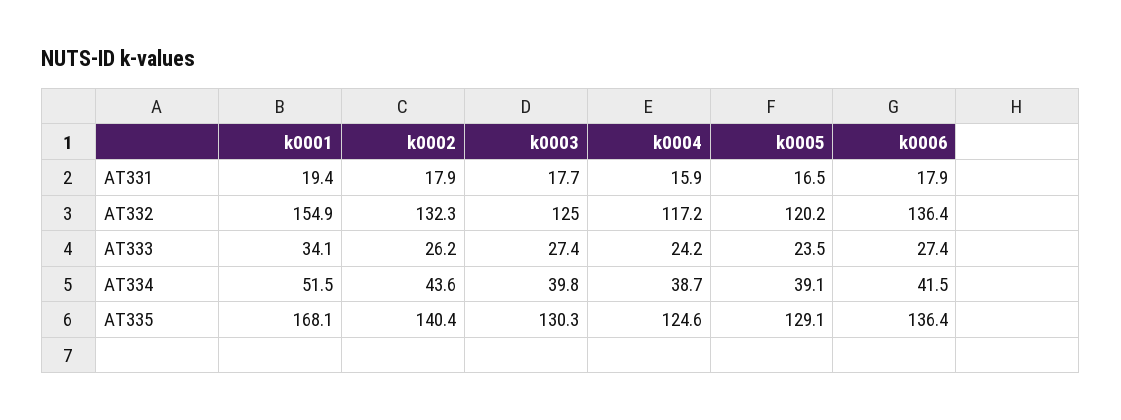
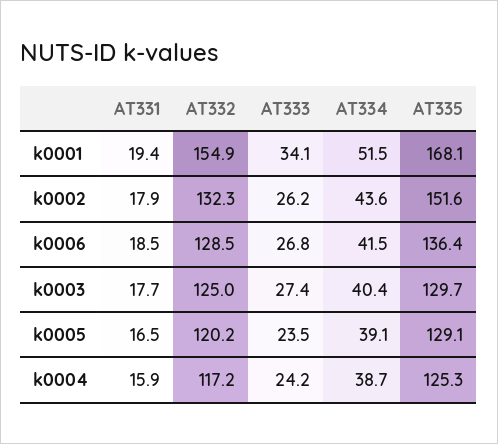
  {
    "k0001": {
      "AT331": 19.4,
      "AT332": 154.9,
      "AT333": 34.1,
      "AT334": 51.5,
      "AT335": 168.1
    },
    "k0002": {
      "AT331": 17.9,
      "AT332": 132.3,
      "AT333": 26.2,
      "AT334": 43.6,
-     "AT335": 140.4
+     "AT335": 151.6
    },
    "k0003": {
      "AT331": 17.7,
      "AT332": 125,
      "AT333": 27.4,
-     "AT334": 39.8,
+     "AT334": 40.4,
-     "AT335": 130.3
+     "AT335": 129.7
    },
    "k0004": {
      "AT331": 15.9,
      "AT332": 117.2,
      "AT333": 24.2,
      "AT334": 38.7,
-     "AT335": 124.6
+     "AT335": 125.3
    },
    "k0005": {
      "AT331": 16.5,
      "AT332": 120.2,
      "AT333": 23.5,
      "AT334": 39.1,
      "AT335": 129.1
    },
    "k0006": {
-     "AT331": 17.9,
+     "AT331": 18.5,
-     "AT332": 136.4,
+     "AT332": 128.5,
-     "AT333": 27.4,
+     "AT333": 26.8,
      "AT334": 41.5,
      "AT335": 136.4
    }
  }

